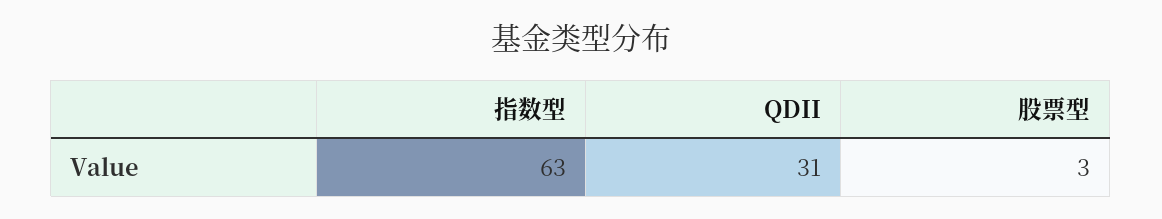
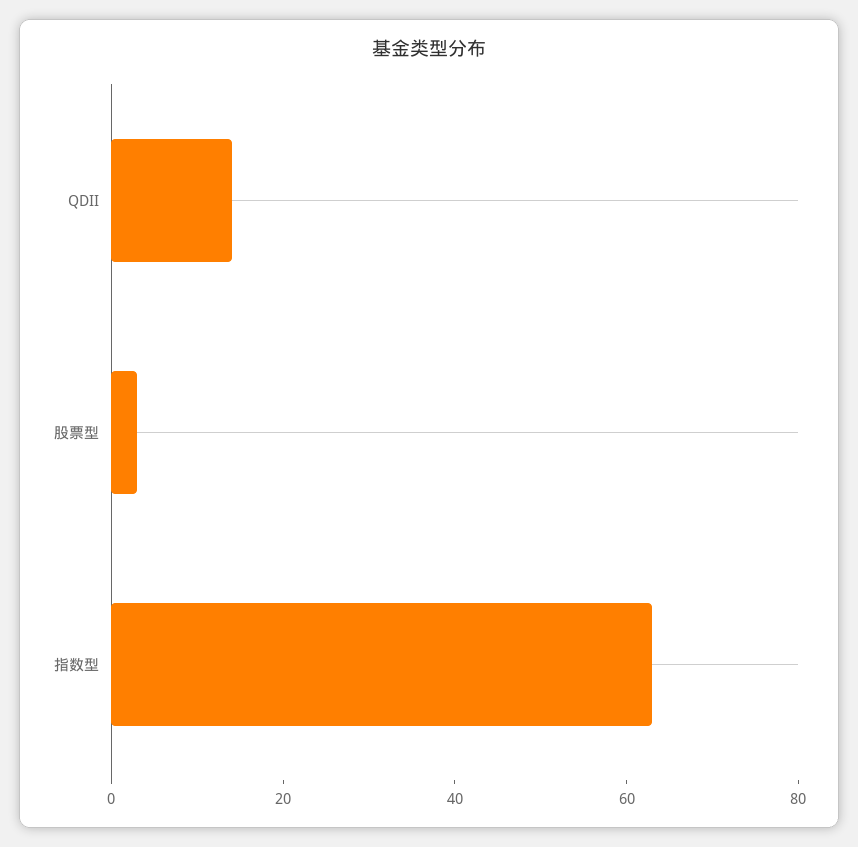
  {
    "指数型": 63,
-   "QDII": 31,
+   "QDII": 15,
    "股票型": 3
  }

